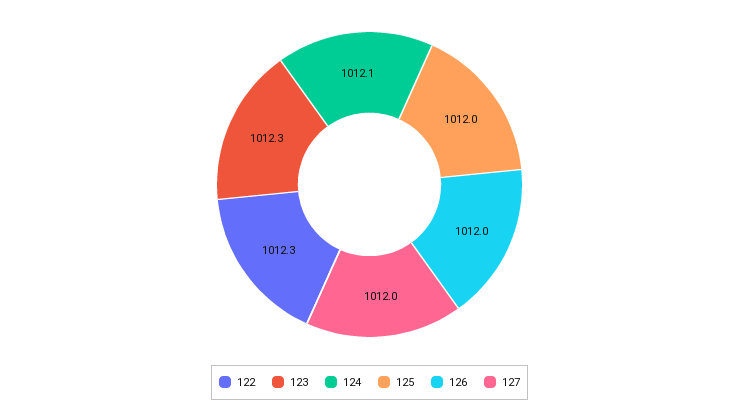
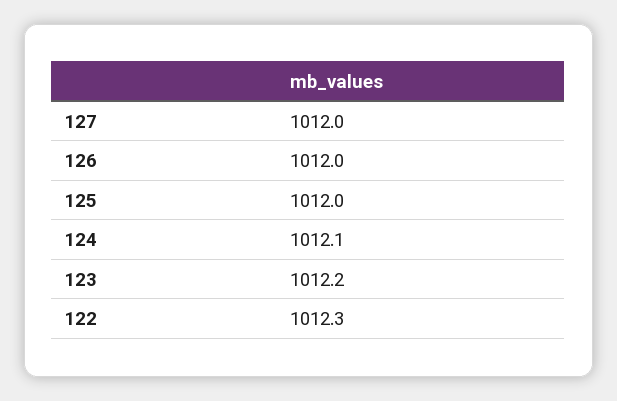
  {
    "122": 1012.3,
-   "123": 1012.3,
+   "123": 1012.2,
    "124": 1012.1,
    "125": 1012,
    "126": 1012,
    "127": 1012
  }

